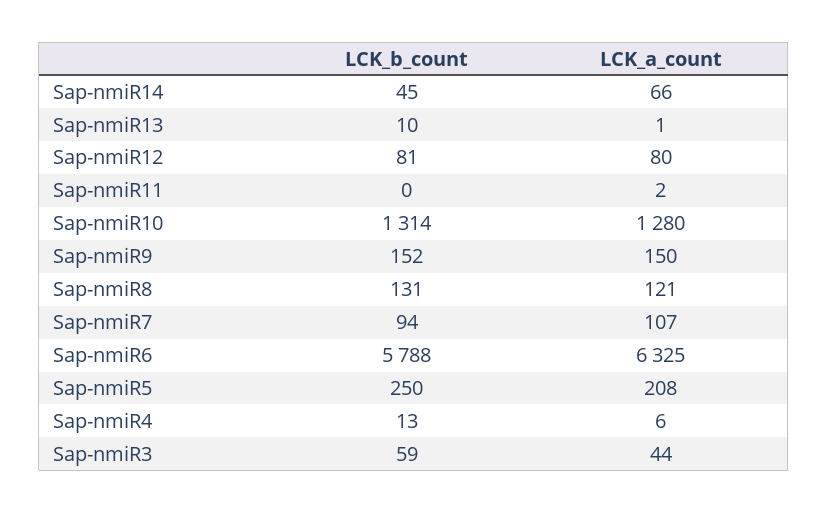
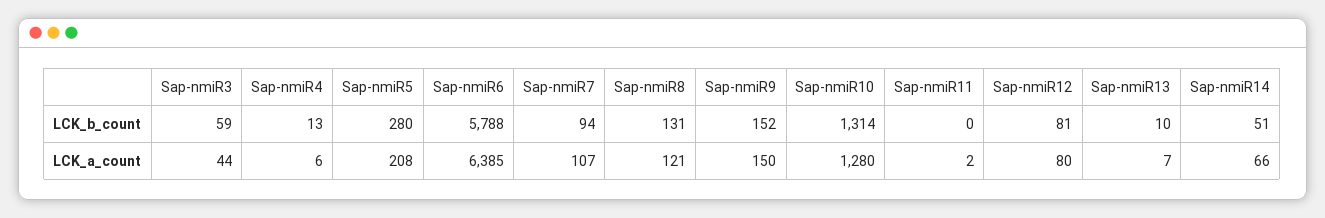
  {
    "LCK_b_count": {
-     "Sap-nmiR14": 45,
+     "Sap-nmiR14": 51,
      "Sap-nmiR13": 10,
      "Sap-nmiR12": 81,
      "Sap-nmiR11": 0,
      "Sap-nmiR10": 1314,
      "Sap-nmiR9": 152,
      "Sap-nmiR8": 131,
      "Sap-nmiR7": 94,
      "Sap-nmiR6": 5788,
-     "Sap-nmiR5": 250,
+     "Sap-nmiR5": 280,
      "Sap-nmiR4": 13,
      "Sap-nmiR3": 59
    },
    "LCK_a_count": {
      "Sap-nmiR14": 66,
-     "Sap-nmiR13": 1,
+     "Sap-nmiR13": 7,
      "Sap-nmiR12": 80,
      "Sap-nmiR11": 2,
      "Sap-nmiR10": 1280,
      "Sap-nmiR9": 150,
      "Sap-nmiR8": 121,
      "Sap-nmiR7": 107,
-     "Sap-nmiR6": 6325,
+     "Sap-nmiR6": 6385,
      "Sap-nmiR5": 208,
      "Sap-nmiR4": 6,
      "Sap-nmiR3": 44
    }
  }

